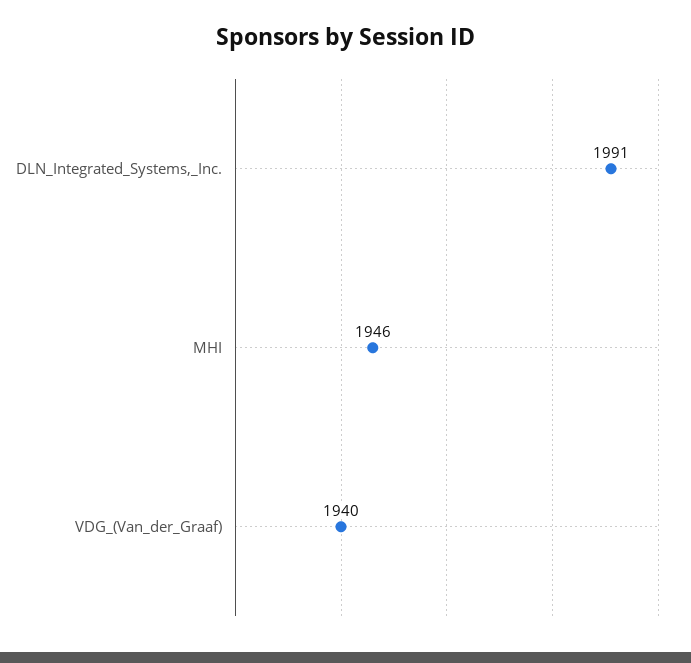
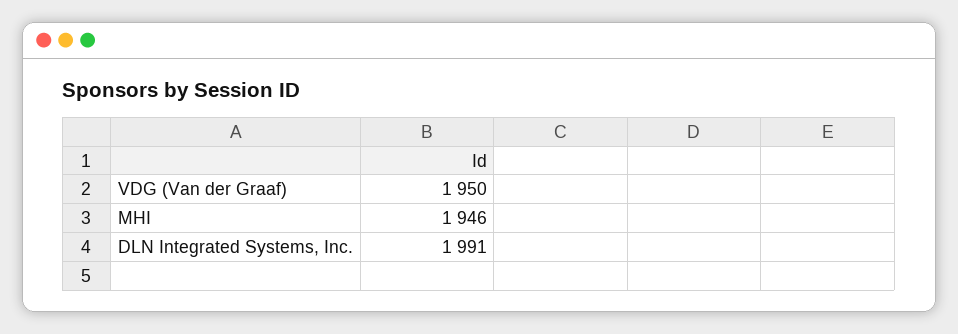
  {
    "DLN_Integrated_Systems,_Inc.": 1991,
    "MHI": 1946,
-   "VDG_(Van_der_Graaf)": 1940
+   "VDG_(Van_der_Graaf)": 1950
  }

